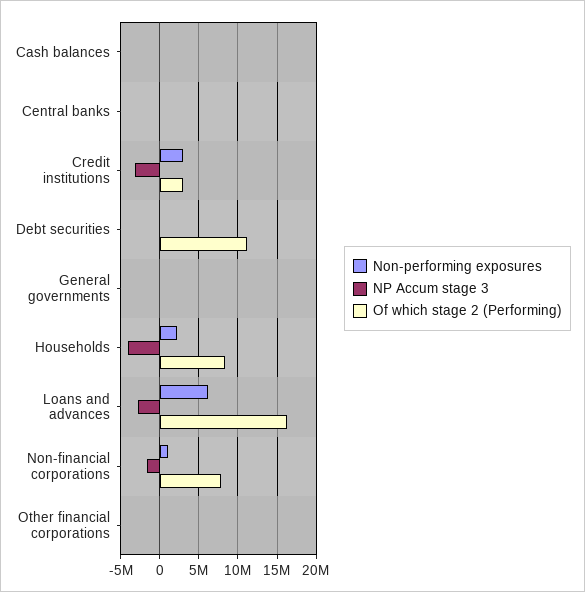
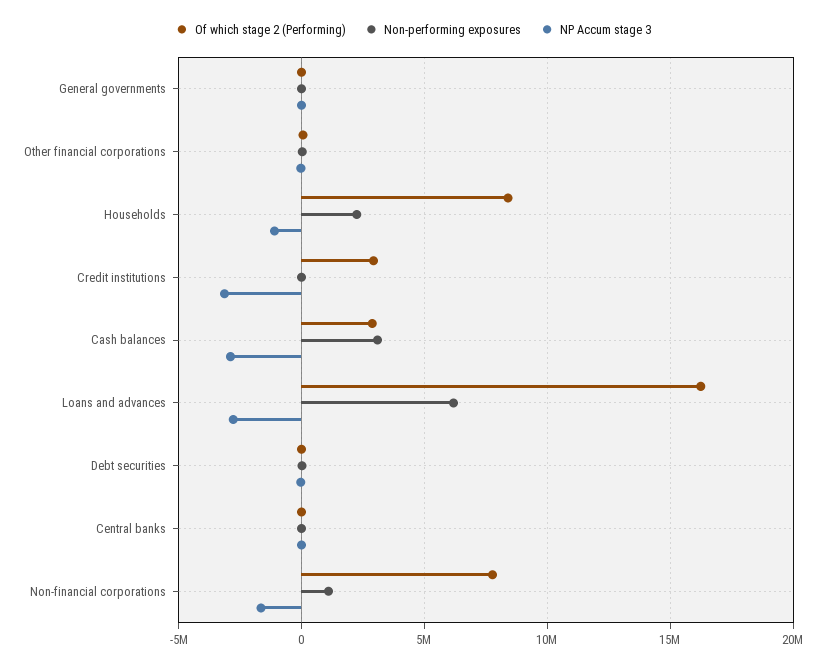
  {
    "Non-performing exposures": {
-     "Cash balances": 0,
+     "Cash balances": 3000000,
      "Central banks": 0,
-     "Credit institutions": 3000000,
+     "Credit institutions": 0,
      "Debt securities": 0,
      "General governments": 0,
      "Households": 2500000,
      "Loans and advances": 6000000,
      "Non-financial corporations": 1000000,
      "Other financial corporations": 0
    },
    "NP Accum stage 3": {
-     "Cash balances": 0,
+     "Cash balances": -3000000,
      "Central banks": 0,
      "Credit institutions": -3000000,
      "Debt securities": 0,
      "General governments": 0,
-     "Households": -4000000,
+     "Households": -1000000,
      "Loans and advances": -3000000,
      "Non-financial corporations": -1500000,
      "Other financial corporations": 0
    },
    "Of which stage 2 (Performing)": {
-     "Cash balances": 0,
+     "Cash balances": 3000000,
      "Central banks": 0,
      "Credit institutions": 3000000,
-     "Debt securities": 11000000,
+     "Debt securities": 0,
      "General governments": 0,
      "Households": 8500000,
      "Loans and advances": 16000000,
      "Non-financial corporations": 8000000,
      "Other financial corporations": 0
    }
  }

